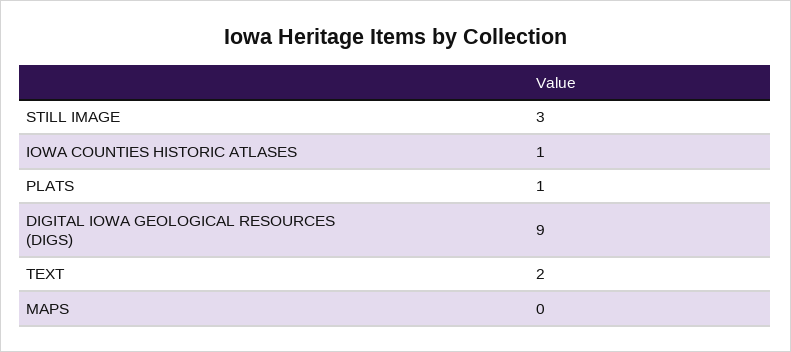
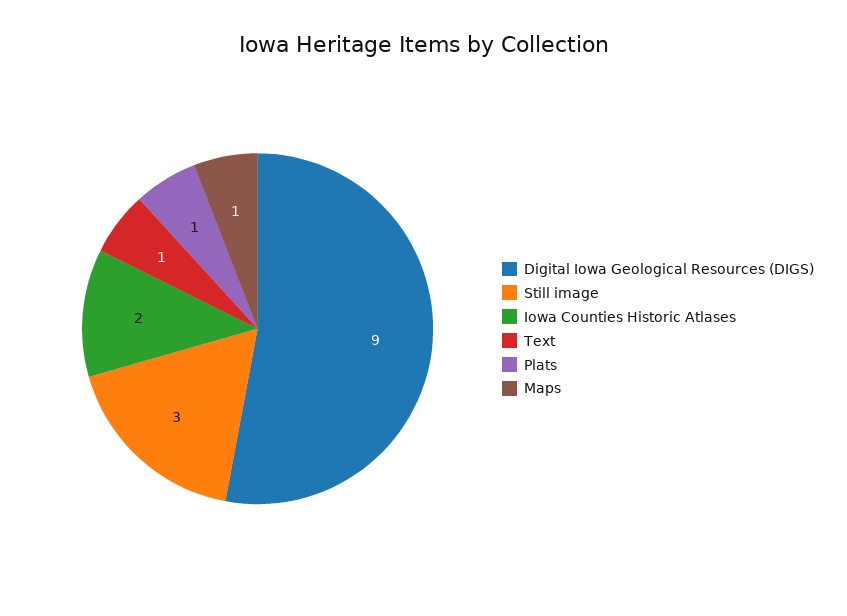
  {
    "STILL IMAGE": 3,
-   "IOWA COUNTIES HISTORIC ATLASES": 1,
+   "IOWA COUNTIES HISTORIC ATLASES": 2,
    "PLATS": 1,
    "DIGITAL IOWA GEOLOGICAL RESOURCES (DIGS)": 9,
-   "TEXT": 2,
+   "TEXT": 1,
-   "MAPS": 0
+   "MAPS": 1
  }

